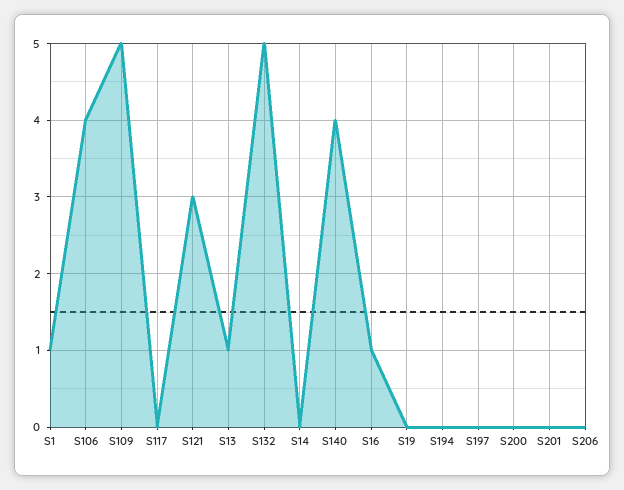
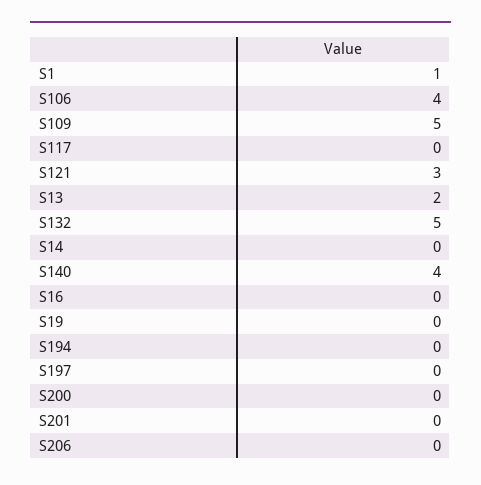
  {
    "S1": 1,
    "S106": 4,
    "S109": 5,
    "S117": 0,
    "S121": 3,
-   "S13": 1,
+   "S13": 2,
    "S132": 5,
    "S14": 0,
    "S140": 4,
-   "S16": 1,
+   "S16": 0,
    "S19": 0,
    "S194": 0,
    "S197": 0,
    "S200": 0,
    "S201": 0,
    "S206": 0
  }

